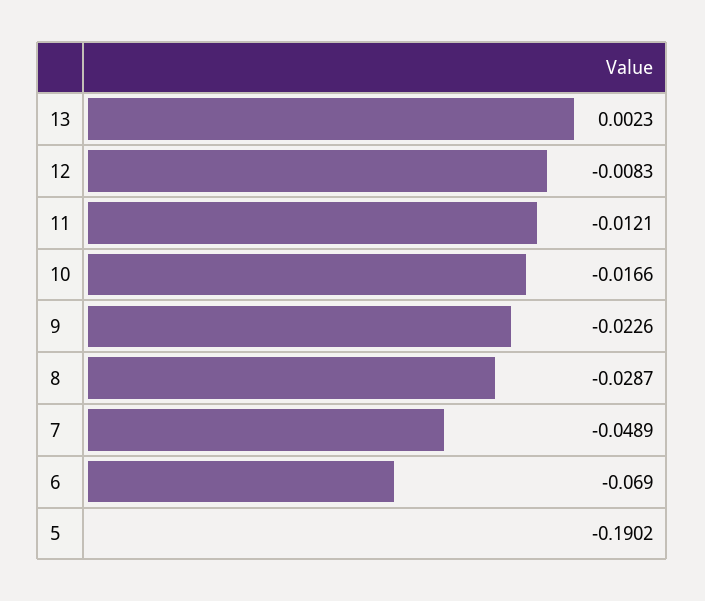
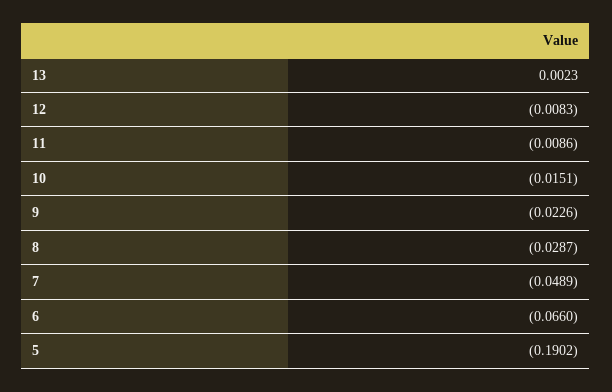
  {
    "13": 0.0023,
    "12": -0.0083,
-   "11": -0.0121,
+   "11": -0.0086,
-   "10": -0.0166,
+   "10": -0.0151,
    "9": -0.0226,
    "8": -0.0287,
    "7": -0.0489,
-   "6": -0.069,
+   "6": -0.066,
    "5": -0.1902
  }

